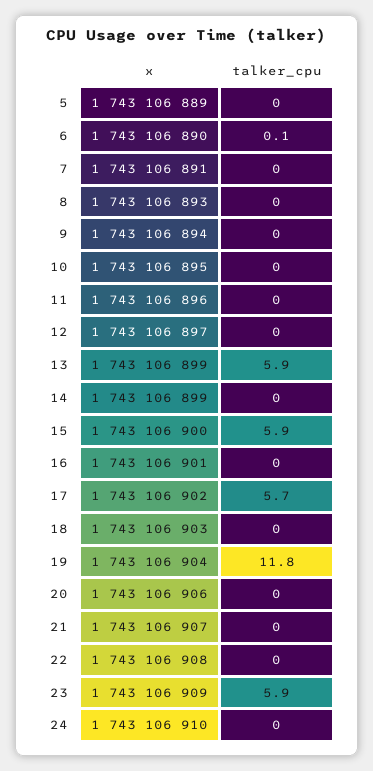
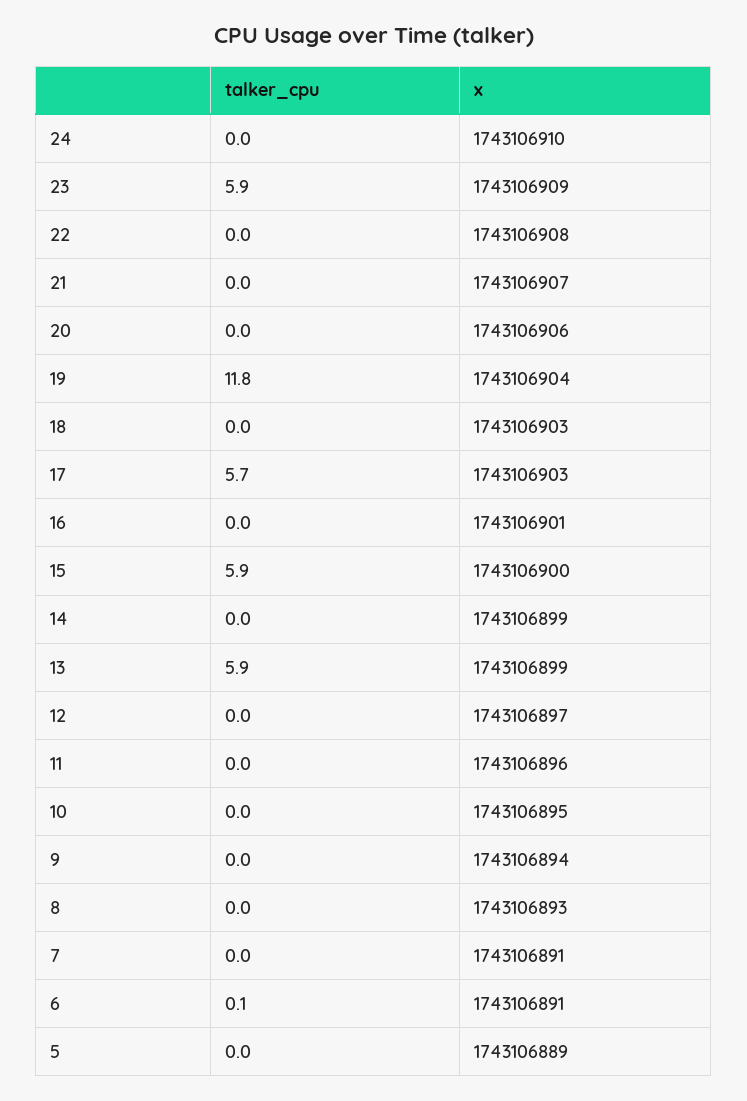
  {
    "x": {
      "5": 1743106889,
-     "6": 1743106890,
+     "6": 1743106891,
      "7": 1743106891,
      "8": 1743106893,
      "9": 1743106894,
      "10": 1743106895,
      "11": 1743106896,
      "12": 1743106897,
      "13": 1743106899,
      "14": 1743106899,
      "15": 1743106900,
      "16": 1743106901,
-     "17": 1743106902,
+     "17": 1743106903,
      "18": 1743106903,
      "19": 1743106904,
      "20": 1743106906,
      "21": 1743106907,
      "22": 1743106908,
      "23": 1743106909,
      "24": 1743106910
    },
    "talker_cpu": {
      "5": 0,
      "6": 0.1,
      "7": 0,
      "8": 0,
      "9": 0,
      "10": 0,
      "11": 0,
      "12": 0,
      "13": 5.9,
      "14": 0,
      "15": 5.9,
      "16": 0,
      "17": 5.7,
      "18": 0,
      "19": 11.8,
      "20": 0,
      "21": 0,
      "22": 0,
      "23": 5.9,
      "24": 0
    }
  }

